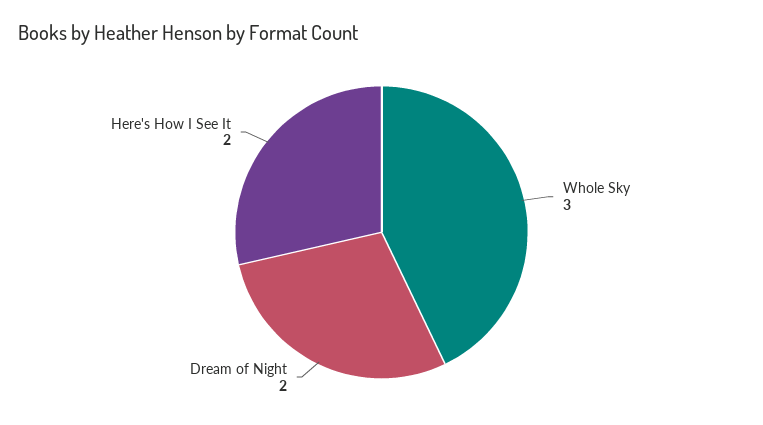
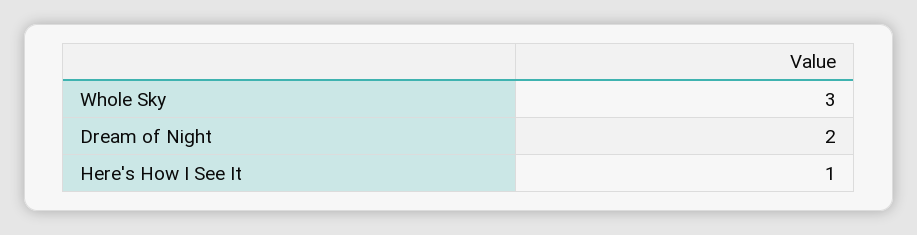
  {
    "Whole Sky": 3,
    "Dream of Night": 2,
-   "Here's How I See It": 2
+   "Here's How I See It": 1
  }

